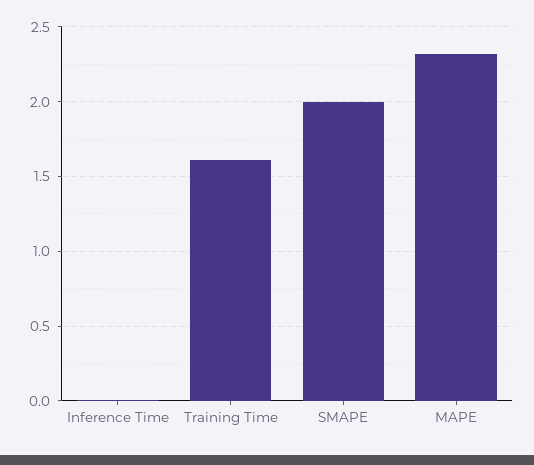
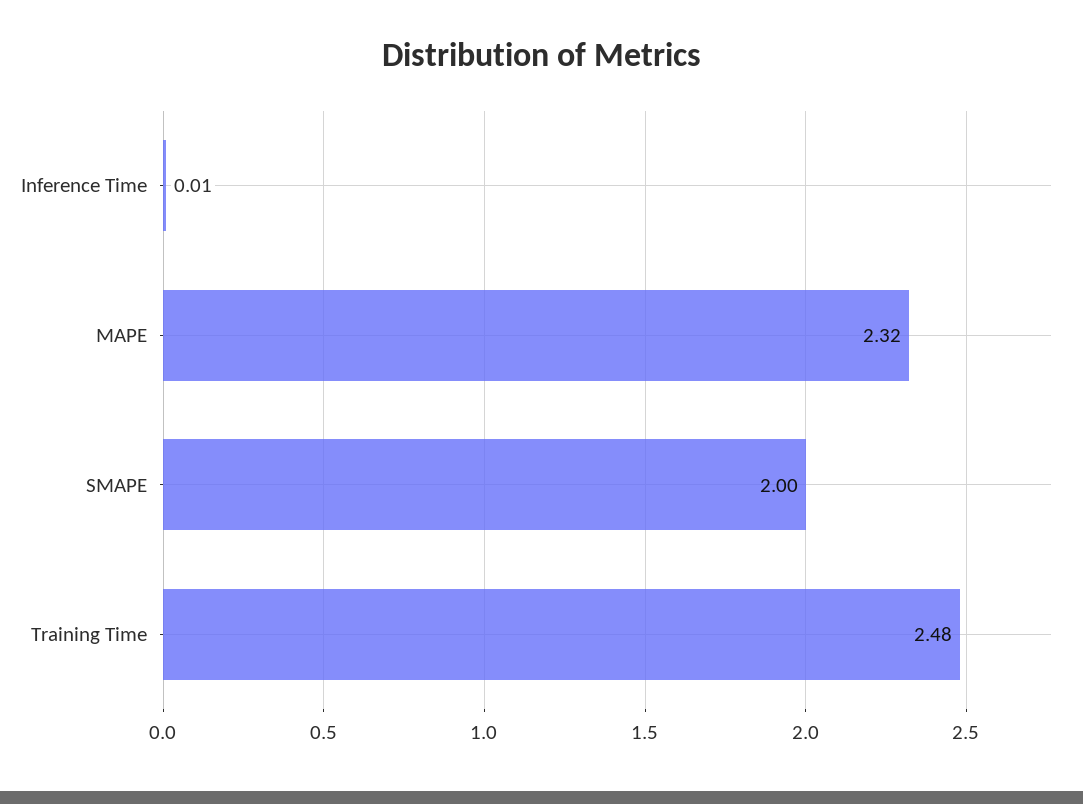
  {
    "Inference Time": 0.01,
-   "Training Time": 1.6,
+   "Training Time": 2.48,
    "SMAPE": 2,
    "MAPE": 2.32
  }

